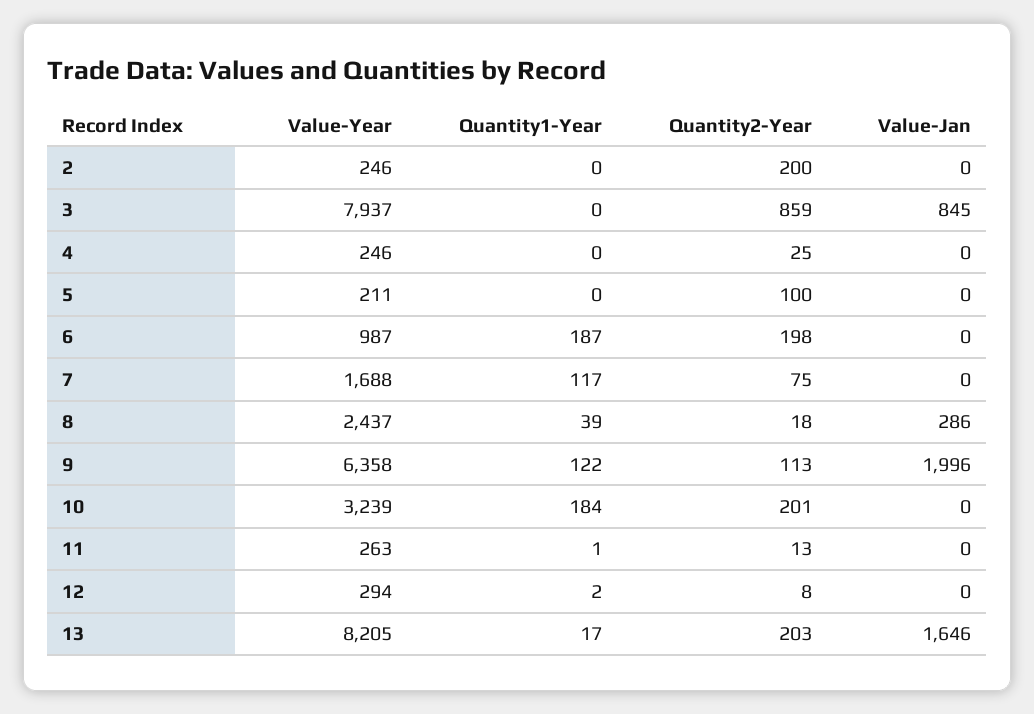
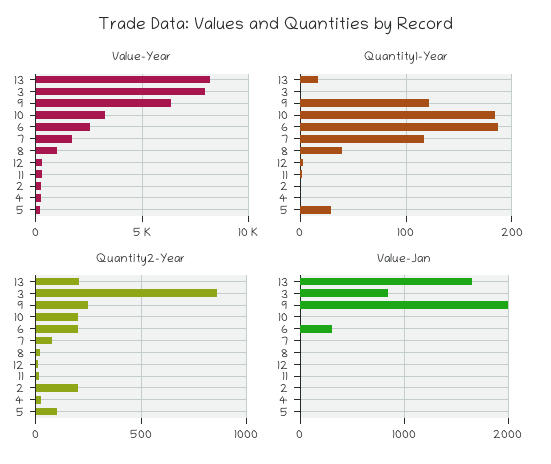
  {
    "Value-Year": {
      "2": 246,
      "3": 7937,
      "4": 246,
      "5": 211,
-     "6": 987,
+     "6": 2500,
      "7": 1688,
-     "8": 2437,
+     "8": 1000,
      "9": 6358,
      "10": 3239,
      "11": 263,
      "12": 294,
      "13": 8205
    },
    "Quantity1-Year": {
      "2": 0,
      "3": 0,
      "4": 0,
-     "5": 0,
+     "5": 30,
      "6": 187,
      "7": 117,
      "8": 39,
      "9": 122,
      "10": 184,
      "11": 1,
      "12": 2,
      "13": 17
    },
    "Quantity2-Year": {
      "2": 200,
      "3": 859,
      "4": 25,
      "5": 100,
      "6": 198,
      "7": 75,
      "8": 18,
-     "9": 113,
+     "9": 250,
      "10": 201,
      "11": 13,
      "12": 8,
      "13": 203
    },
    "Value-Jan": {
      "2": 0,
      "3": 845,
      "4": 0,
      "5": 0,
-     "6": 0,
+     "6": 300,
      "7": 0,
-     "8": 286,
+     "8": 0,
      "9": 1996,
      "10": 0,
      "11": 0,
      "12": 0,
      "13": 1646
    }
  }

